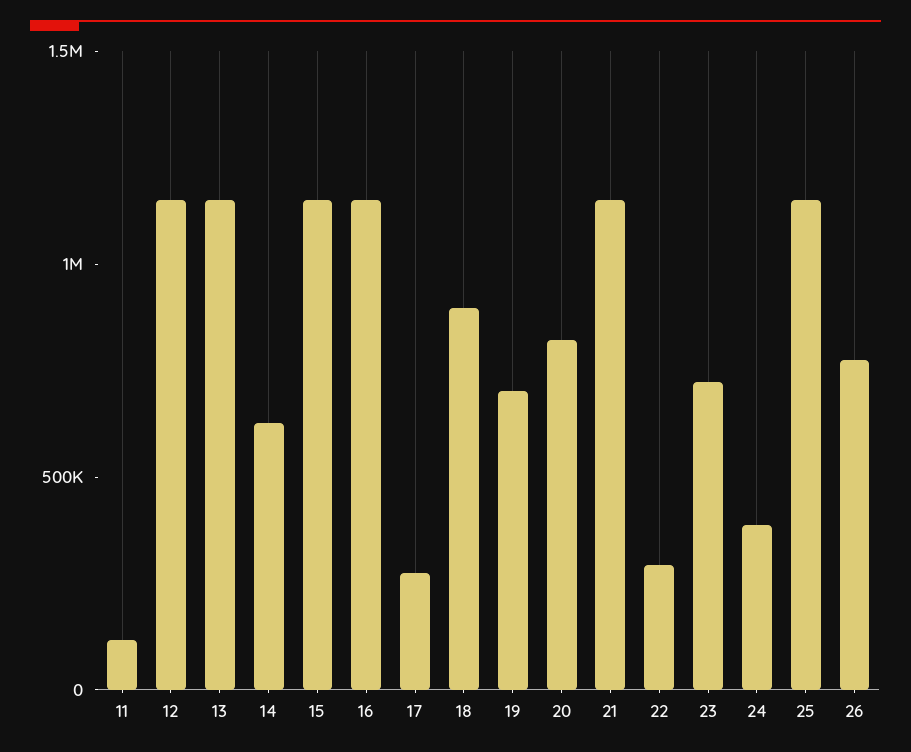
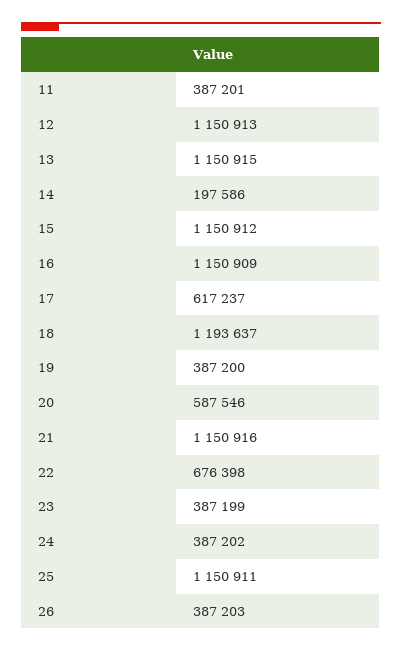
  {
-   "11": 100000,
+   "11": 387201,
    "12": 1150913,
    "13": 1150915,
-   "14": 600000,
+   "14": 197586,
    "15": 1150912,
    "16": 1150909,
-   "17": 300000,
+   "17": 617237,
-   "18": 900000,
+   "18": 1193637,
-   "19": 700000,
+   "19": 387200,
-   "20": 800000,
+   "20": 587546,
    "21": 1150916,
-   "22": 300000,
+   "22": 676398,
-   "23": 700000,
+   "23": 387199,
    "24": 387202,
    "25": 1150911,
-   "26": 800000
+   "26": 387203
  }

